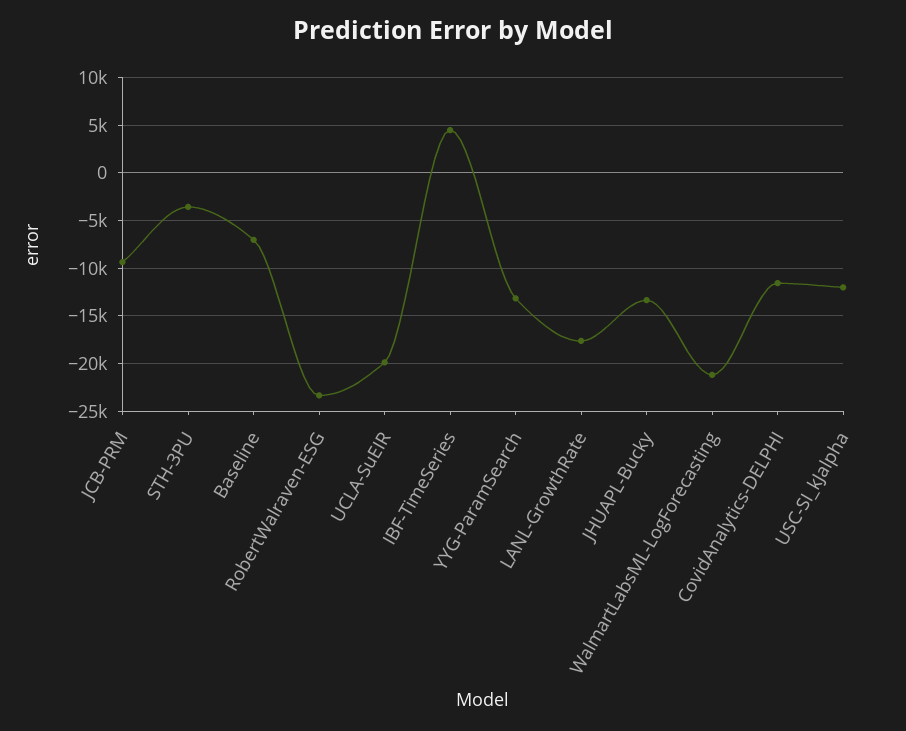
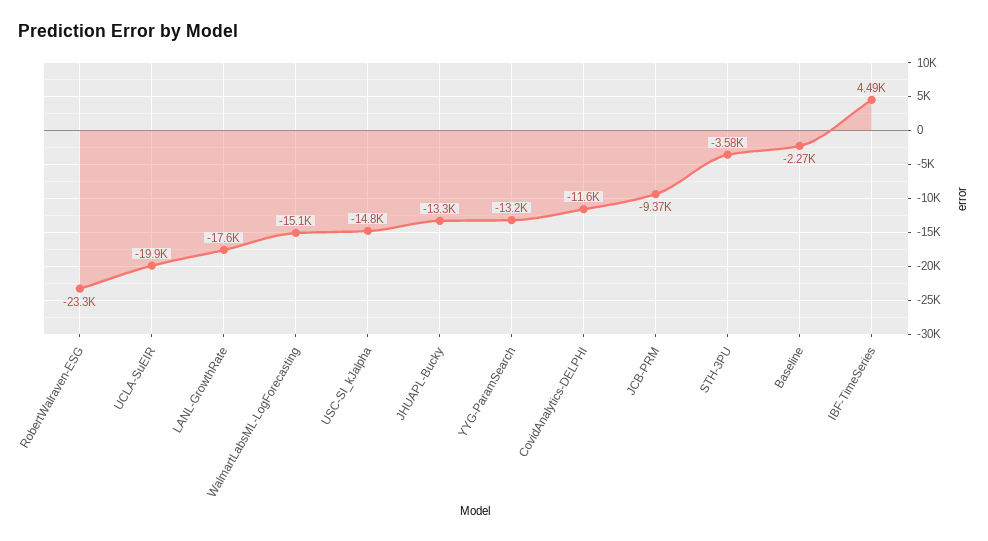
  {
    "JCB-PRM": -9370,
    "STH-3PU": -3580,
-   "Baseline": -7000,
+   "Baseline": -2270,
    "RobertWalraven-ESG": -23300,
    "UCLA-SuEIR": -19900,
    "IBF-TimeSeries": 4490,
    "YYG-ParamSearch": -13200,
    "LANL-GrowthRate": -17600,
    "JHUAPL-Bucky": -13300,
-   "WalmartLabsML-LogForecasting": -21000,
+   "WalmartLabsML-LogForecasting": -15100,
    "CovidAnalytics-DELPHI": -11600,
-   "USC-SI_kJalpha": -12000
+   "USC-SI_kJalpha": -14800
  }

